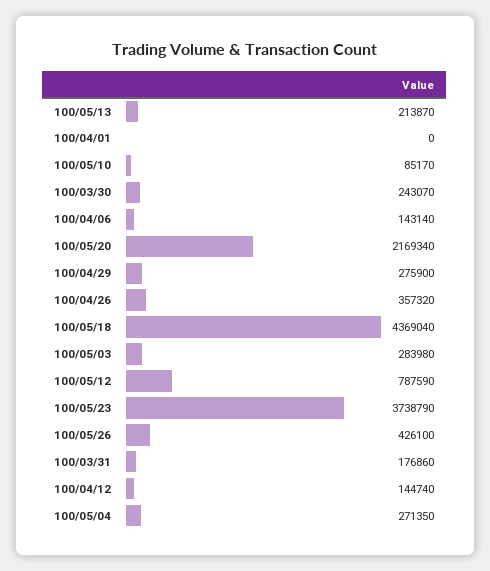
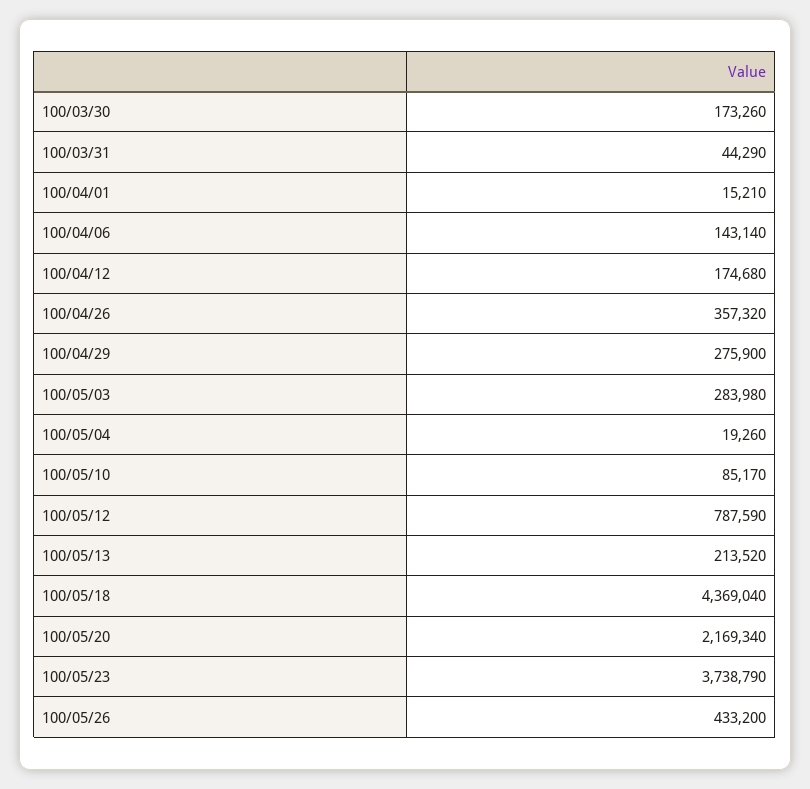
  {
-   "100/05/13": 213870,
+   "100/05/13": 213520,
-   "100/04/01": 0,
+   "100/04/01": 15210,
    "100/05/10": 85170,
-   "100/03/30": 243070,
+   "100/03/30": 173260,
    "100/04/06": 143140,
    "100/05/20": 2169340,
    "100/04/29": 275900,
    "100/04/26": 357320,
    "100/05/18": 4369040,
    "100/05/03": 283980,
    "100/05/12": 787590,
    "100/05/23": 3738790,
-   "100/05/26": 426100,
+   "100/05/26": 433200,
-   "100/03/31": 176860,
+   "100/03/31": 44290,
-   "100/04/12": 144740,
+   "100/04/12": 174680,
-   "100/05/04": 271350
+   "100/05/04": 19260
  }

